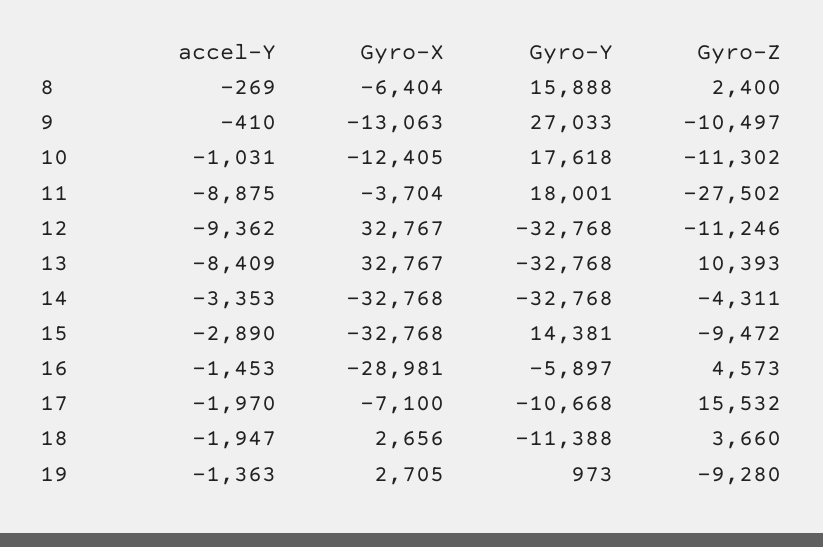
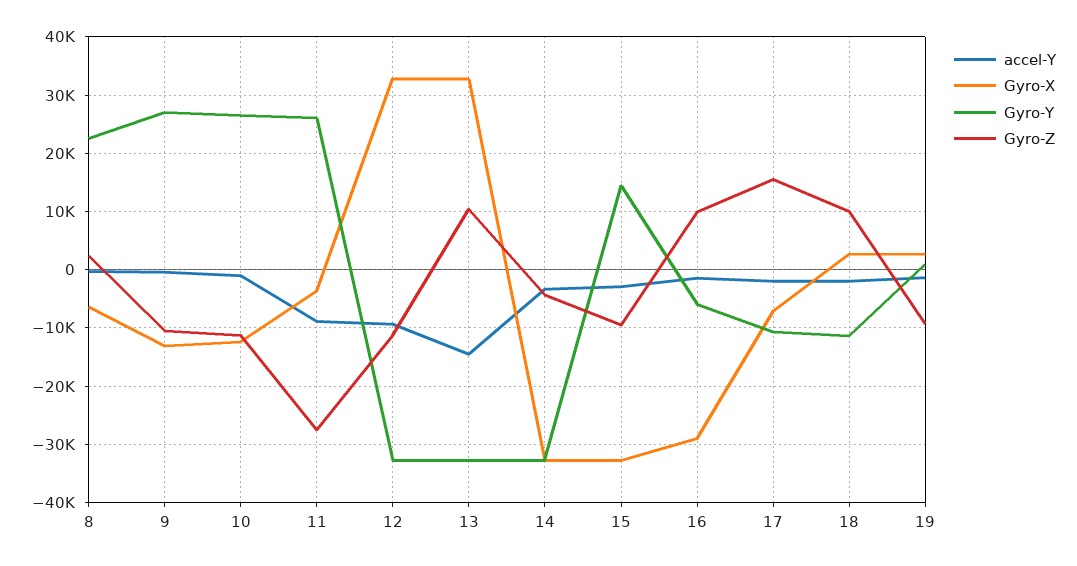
  {
    "accel-Y": {
      "8": -269,
      "9": -410,
      "10": -1031,
      "11": -8875,
      "12": -9362,
-     "13": -8409,
+     "13": -14000,
      "14": -3353,
      "15": -2890,
      "16": -1453,
      "17": -1970,
      "18": -1947,
      "19": -1363
    },
    "Gyro-X": {
      "8": -6404,
      "9": -13063,
      "10": -12405,
      "11": -3704,
      "12": 32767,
      "13": 32767,
      "14": -32768,
      "15": -32768,
      "16": -28981,
      "17": -7100,
      "18": 2656,
      "19": 2705
    },
    "Gyro-Y": {
-     "8": 15888,
+     "8": 22000,
      "9": 27033,
-     "10": 17618,
+     "10": 26000,
-     "11": 18001,
+     "11": 26000,
      "12": -32768,
      "13": -32768,
      "14": -32768,
      "15": 14381,
      "16": -5897,
      "17": -10668,
      "18": -11388,
      "19": 973
    },
    "Gyro-Z": {
      "8": 2400,
      "9": -10497,
      "10": -11302,
      "11": -27502,
      "12": -11246,
      "13": 10393,
      "14": -4311,
      "15": -9472,
-     "16": 4573,
+     "16": 10000,
      "17": 15532,
-     "18": 3660,
+     "18": 10000,
      "19": -9280
    }
  }

